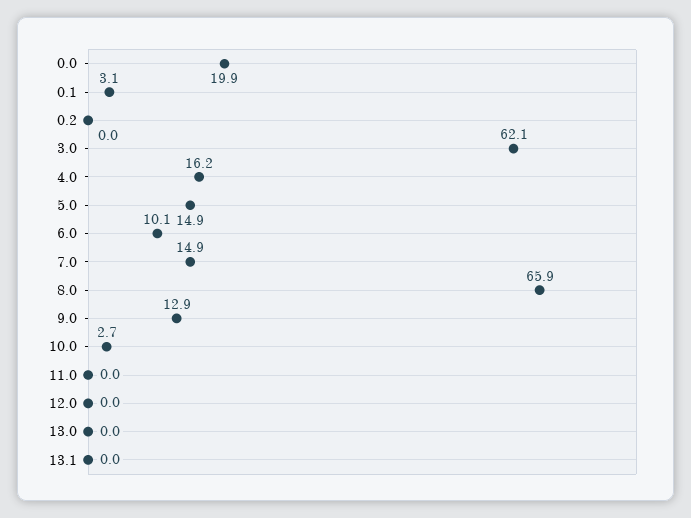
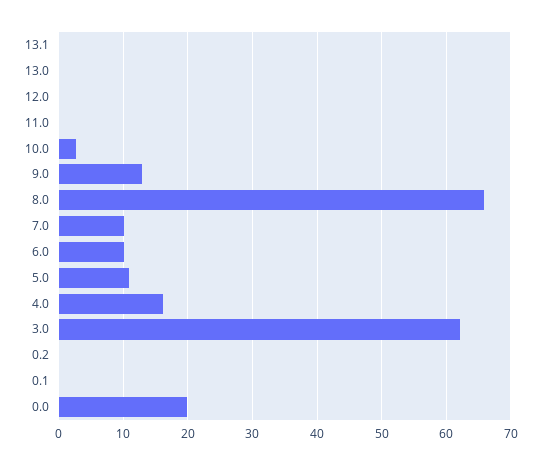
  {
    "0.0": 19.9,
-   "0.1": 3.1,
+   "0.1": 0,
    "0.2": 0,
    "3.0": 62.1,
    "4.0": 16.2,
-   "5.0": 14.9,
+   "5.0": 11,
    "6.0": 10.1,
-   "7.0": 14.9,
+   "7.0": 10,
    "8.0": 65.9,
    "9.0": 12.9,
    "10.0": 2.7,
    "11.0": 0,
    "12.0": 0,
    "13.0": 0,
    "13.1": 0
  }

